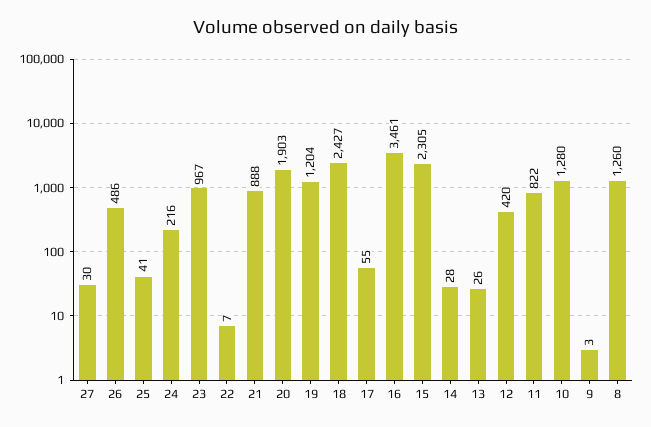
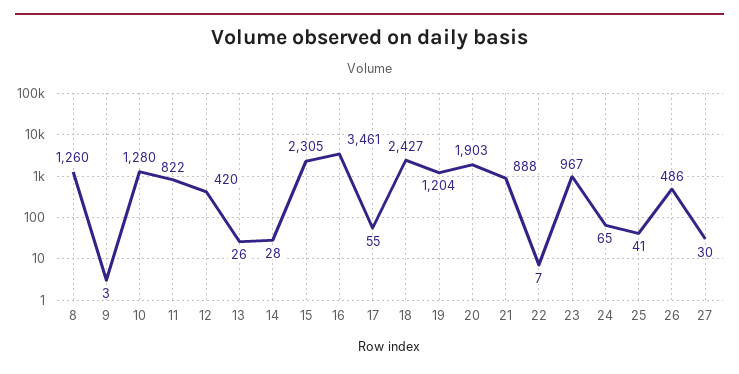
  {
    "27": 30,
    "26": 486,
    "25": 41,
-   "24": 216,
+   "24": 65,
    "23": 967,
    "22": 7,
    "21": 888,
    "20": 1903,
    "19": 1204,
    "18": 2427,
    "17": 55,
    "16": 3461,
    "15": 2305,
    "14": 28,
    "13": 26,
    "12": 420,
    "11": 822,
    "10": 1280,
    "9": 3,
    "8": 1260
  }

